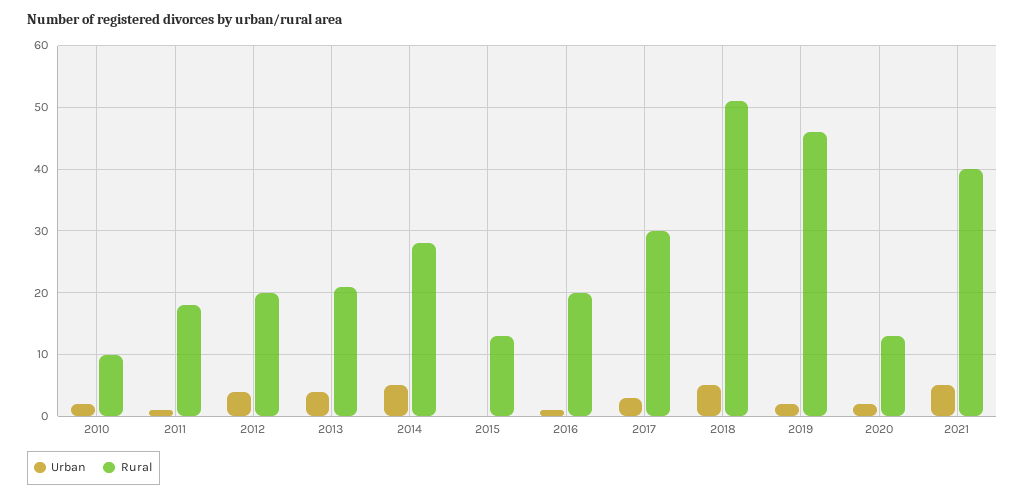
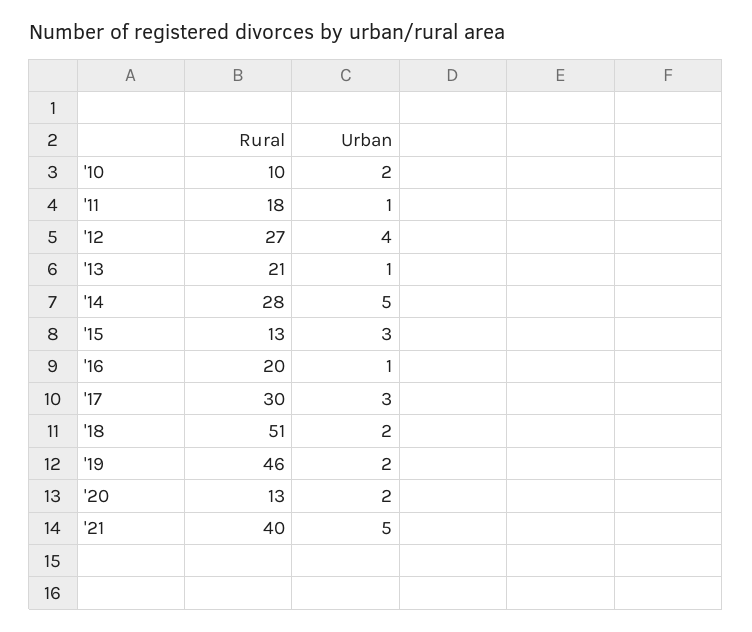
  {
    "Urban": {
      "2010": 2,
      "2011": 1,
      "2012": 4,
-     "2013": 4,
+     "2013": 1,
      "2014": 5,
-     "2015": 0,
+     "2015": 3,
      "2016": 1,
      "2017": 3,
-     "2018": 5,
+     "2018": 2,
      "2019": 2,
      "2020": 2,
      "2021": 5
    },
    "Rural": {
      "2010": 10,
      "2011": 18,
-     "2012": 20,
+     "2012": 27,
      "2013": 21,
      "2014": 28,
      "2015": 13,
      "2016": 20,
      "2017": 30,
      "2018": 51,
      "2019": 46,
      "2020": 13,
      "2021": 40
    }
  }

